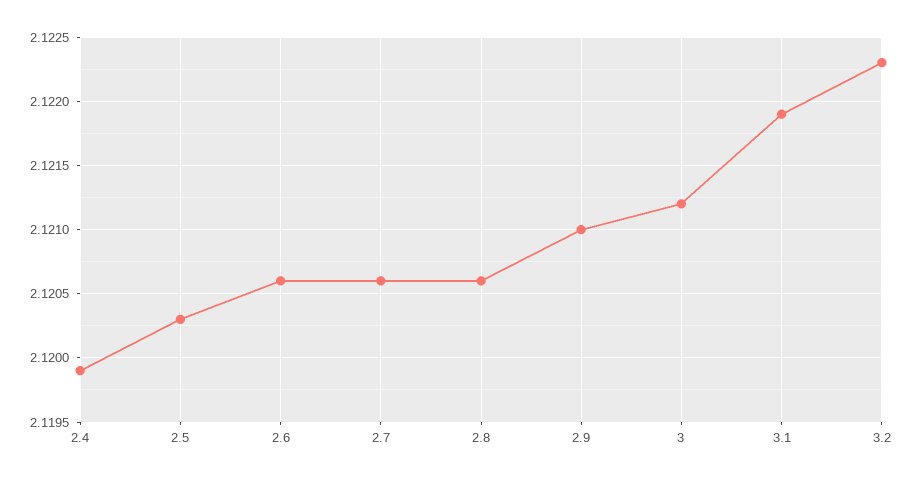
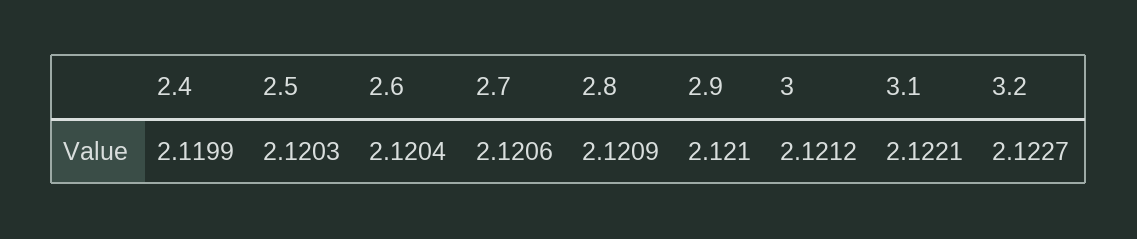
  {
    "2.4": 2.1199,
    "2.5": 2.1203,
-   "2.6": 2.1206,
+   "2.6": 2.1204,
    "2.7": 2.1206,
-   "2.8": 2.1206,
+   "2.8": 2.1209,
    "2.9": 2.121,
    "3": 2.1212,
-   "3.1": 2.1219,
+   "3.1": 2.1221,
-   "3.2": 2.1223
+   "3.2": 2.1227
  }

